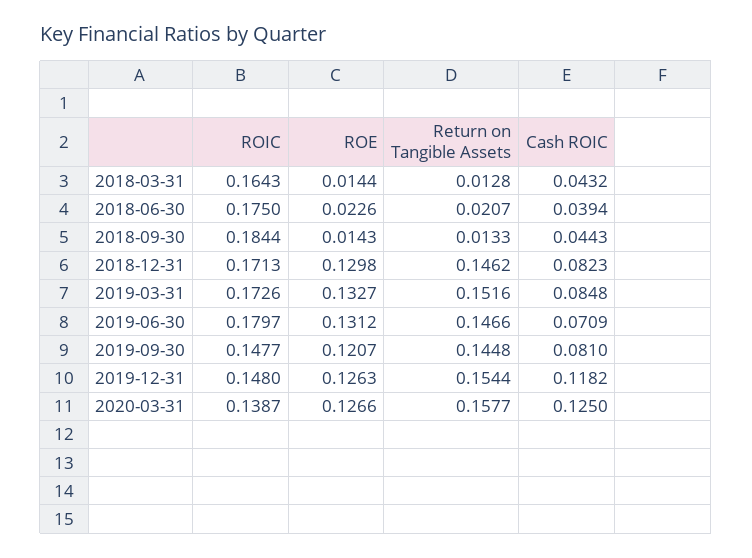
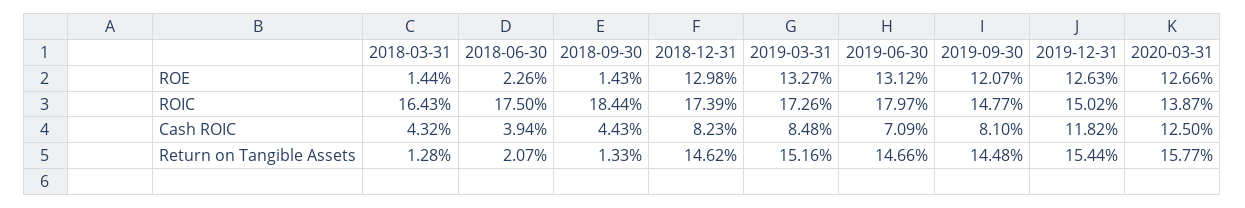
  {
    "ROIC": {
      "2018-03-31": 0.1643,
      "2018-06-30": 0.175,
      "2018-09-30": 0.1844,
-     "2018-12-31": 0.1713,
+     "2018-12-31": 0.1739,
      "2019-03-31": 0.1726,
      "2019-06-30": 0.1797,
      "2019-09-30": 0.1477,
-     "2019-12-31": 0.148,
+     "2019-12-31": 0.1502,
      "2020-03-31": 0.1387
    },
    "ROE": {
      "2018-03-31": 0.0144,
      "2018-06-30": 0.0226,
      "2018-09-30": 0.0143,
      "2018-12-31": 0.1298,
      "2019-03-31": 0.1327,
      "2019-06-30": 0.1312,
      "2019-09-30": 0.1207,
      "2019-12-31": 0.1263,
      "2020-03-31": 0.1266
    },
    "Return on Tangible Assets": {
      "2018-03-31": 0.0128,
      "2018-06-30": 0.0207,
      "2018-09-30": 0.0133,
      "2018-12-31": 0.1462,
      "2019-03-31": 0.1516,
      "2019-06-30": 0.1466,
      "2019-09-30": 0.1448,
      "2019-12-31": 0.1544,
      "2020-03-31": 0.1577
    },
    "Cash ROIC": {
      "2018-03-31": 0.0432,
      "2018-06-30": 0.0394,
      "2018-09-30": 0.0443,
      "2018-12-31": 0.0823,
      "2019-03-31": 0.0848,
      "2019-06-30": 0.0709,
      "2019-09-30": 0.081,
      "2019-12-31": 0.1182,
      "2020-03-31": 0.125
    }
  }

